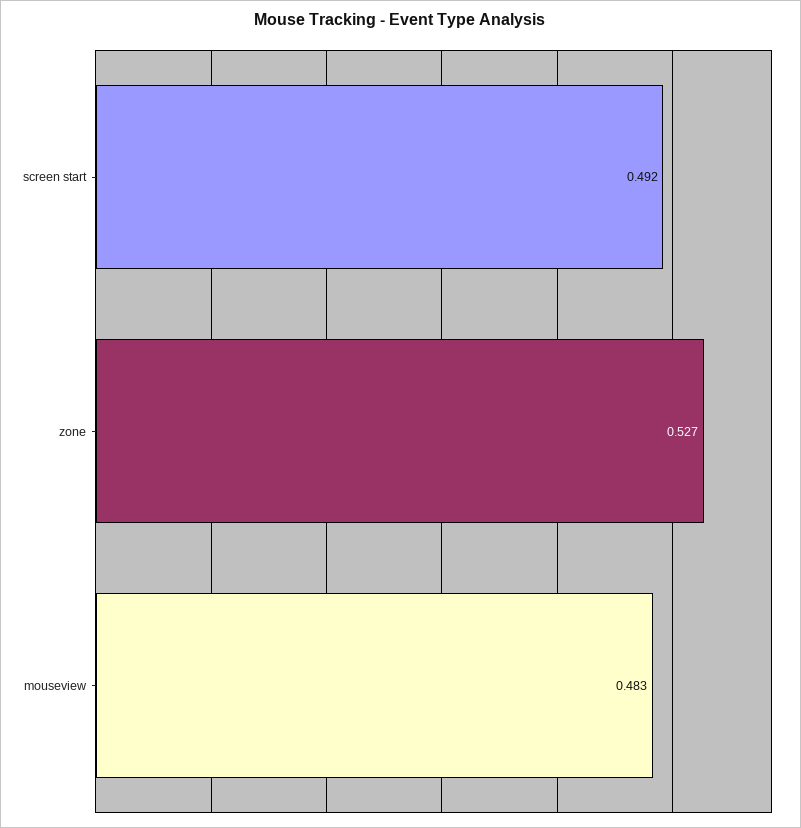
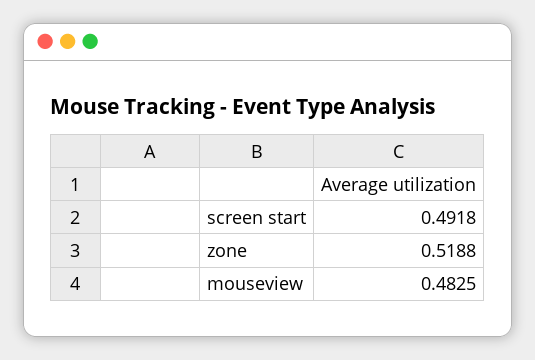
  {
    "screen start": 0.4918,
-   "zone": 0.527,
+   "zone": 0.5188,
    "mouseview": 0.4825
  }

